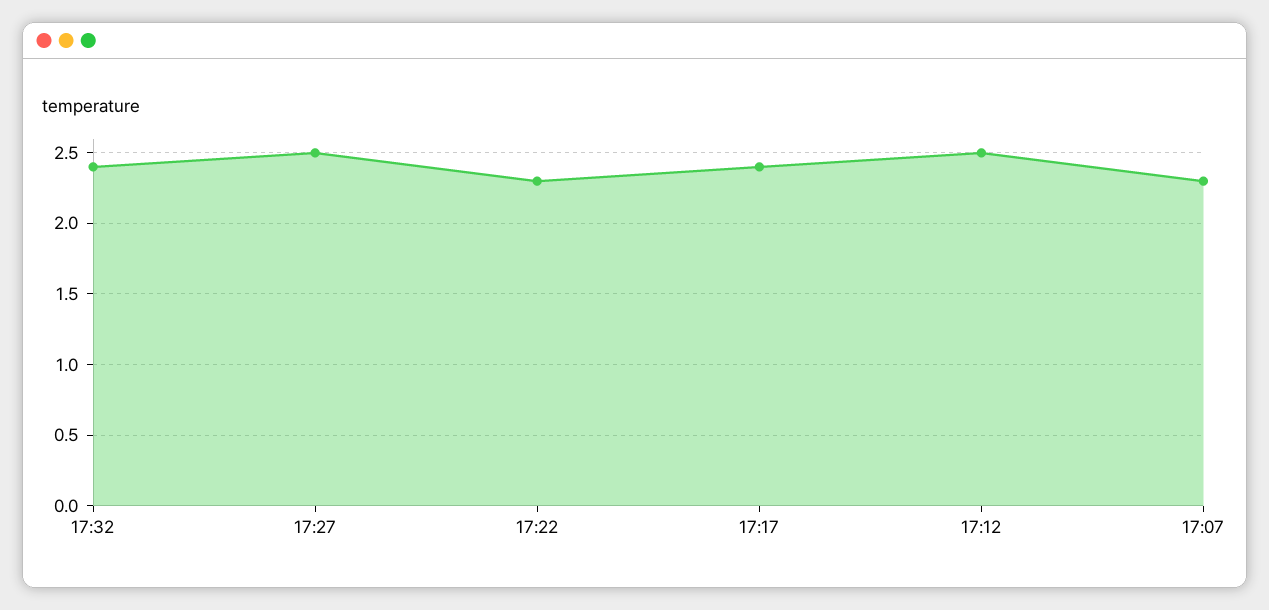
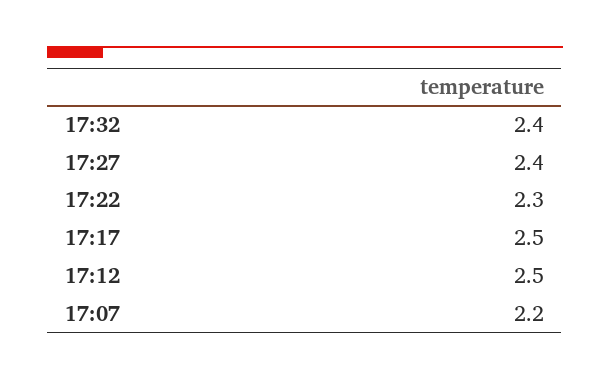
  {
    "17:32": 2.4,
-   "17:27": 2.5,
+   "17:27": 2.4,
    "17:22": 2.3,
-   "17:17": 2.4,
+   "17:17": 2.5,
    "17:12": 2.5,
-   "17:07": 2.3
+   "17:07": 2.2
  }

